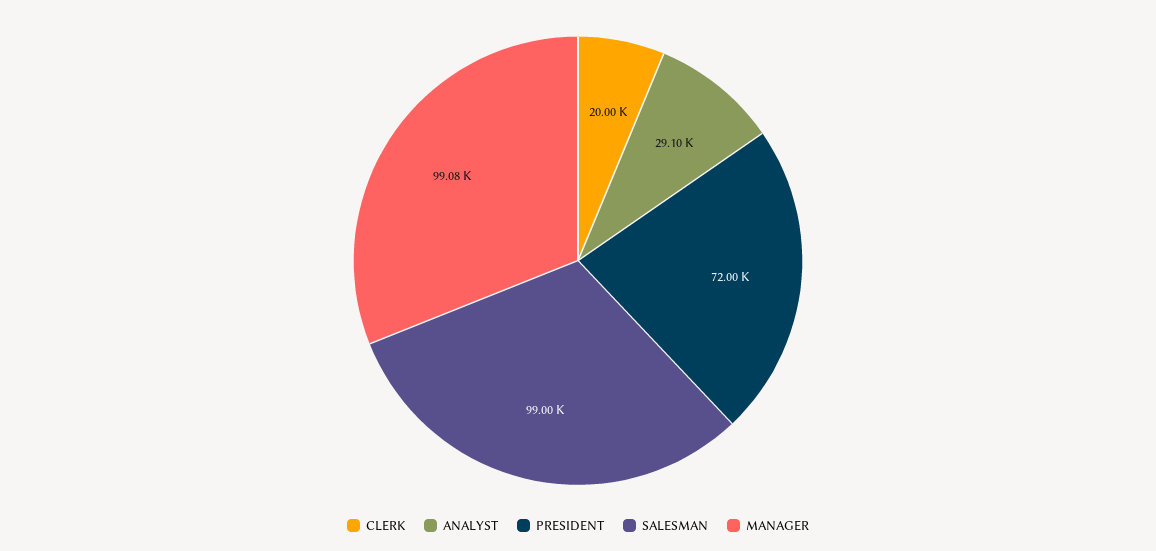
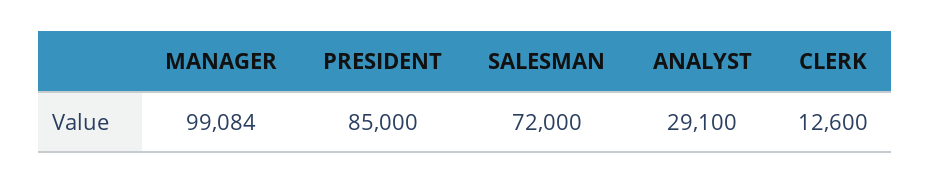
  {
-   "CLERK": 20000,
+   "CLERK": 12600,
    "ANALYST": 29100,
-   "PRESIDENT": 72000,
+   "PRESIDENT": 85000,
-   "SALESMAN": 99000,
+   "SALESMAN": 72000,
    "MANAGER": 99084
  }

